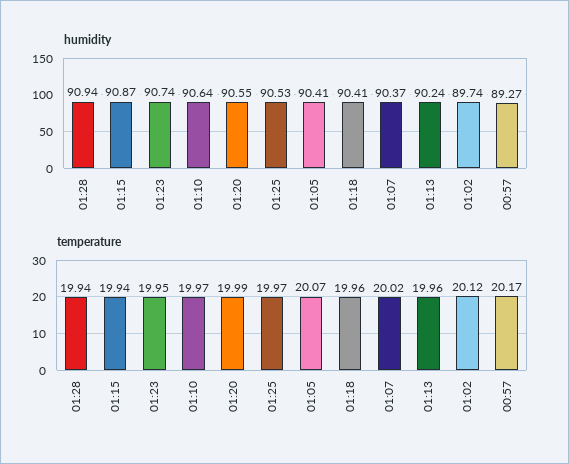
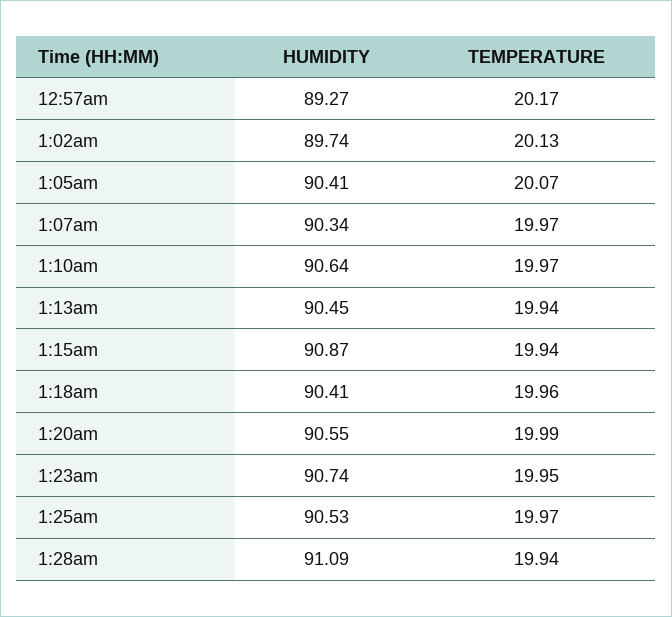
  {
    "humidity": {
-     "01:28": 90.94,
+     "01:28": 91.09,
      "01:15": 90.87,
      "01:23": 90.74,
      "01:10": 90.64,
      "01:20": 90.55,
      "01:25": 90.53,
      "01:05": 90.41,
      "01:18": 90.41,
-     "01:07": 90.37,
+     "01:07": 90.34,
-     "01:13": 90.24,
+     "01:13": 90.45,
      "01:02": 89.74,
      "00:57": 89.27
    },
    "temperature": {
      "01:28": 19.94,
      "01:15": 19.94,
      "01:23": 19.95,
      "01:10": 19.97,
      "01:20": 19.99,
      "01:25": 19.97,
      "01:05": 20.07,
      "01:18": 19.96,
-     "01:07": 20.02,
+     "01:07": 19.97,
-     "01:13": 19.96,
+     "01:13": 19.94,
-     "01:02": 20.12,
+     "01:02": 20.13,
      "00:57": 20.17
    }
  }

